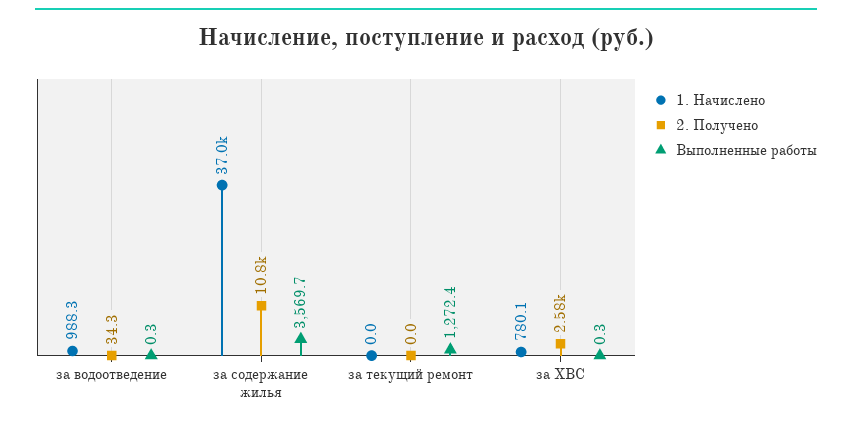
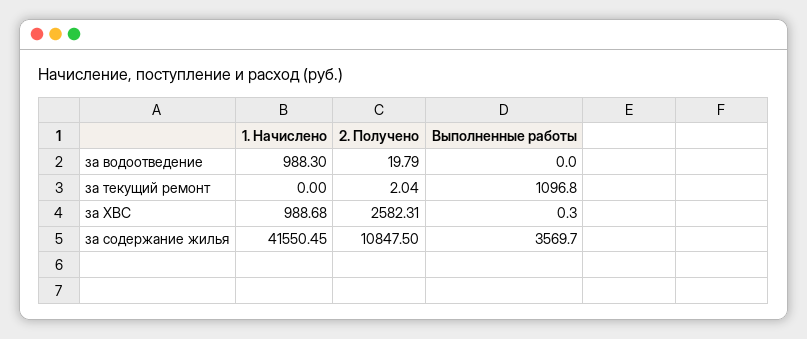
  {
    "1. Начислено": {
      "за водоотведение": 988.3,
-     "за содержание жилья": 37000,
+     "за содержание жилья": 41550.45,
      "за текущий ремонт": 0,
-     "за ХВС": 780.1
+     "за ХВС": 988.68
    },
    "2. Получено": {
-     "за водоотведение": 34.3,
+     "за водоотведение": 19.79,
      "за содержание жилья": 10847.5,
-     "за текущий ремонт": 0,
+     "за текущий ремонт": 2.04,
      "за ХВС": 2582.31
    },
    "Выполненные работы": {
-     "за водоотведение": 0.3,
+     "за водоотведение": 0,
      "за содержание жилья": 3569.7,
-     "за текущий ремонт": 1272.4,
+     "за текущий ремонт": 1096.8,
      "за ХВС": 0.3
    }
  }

